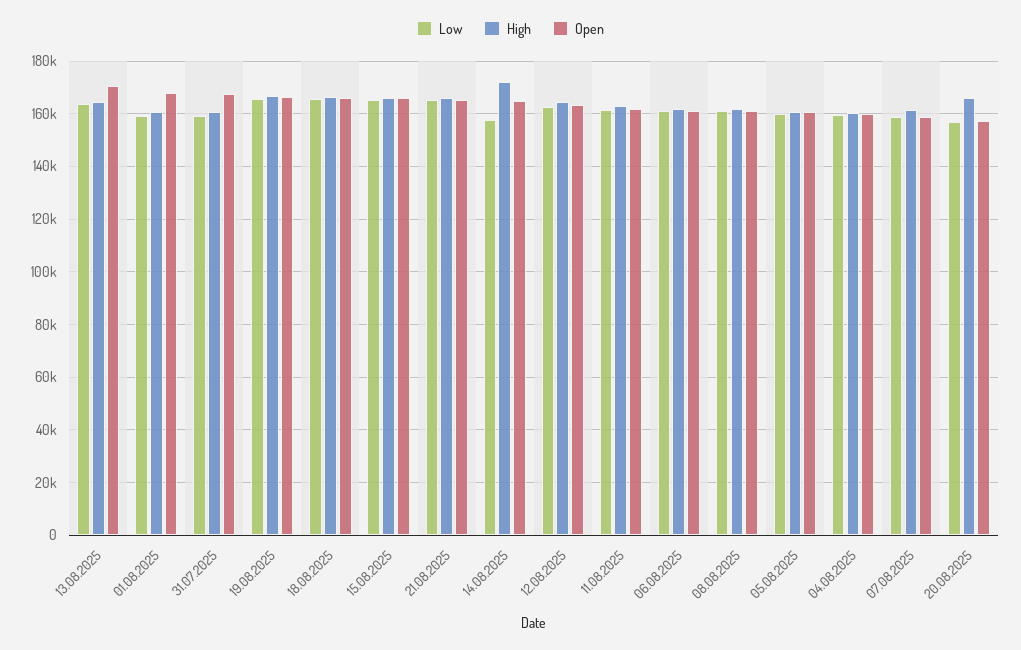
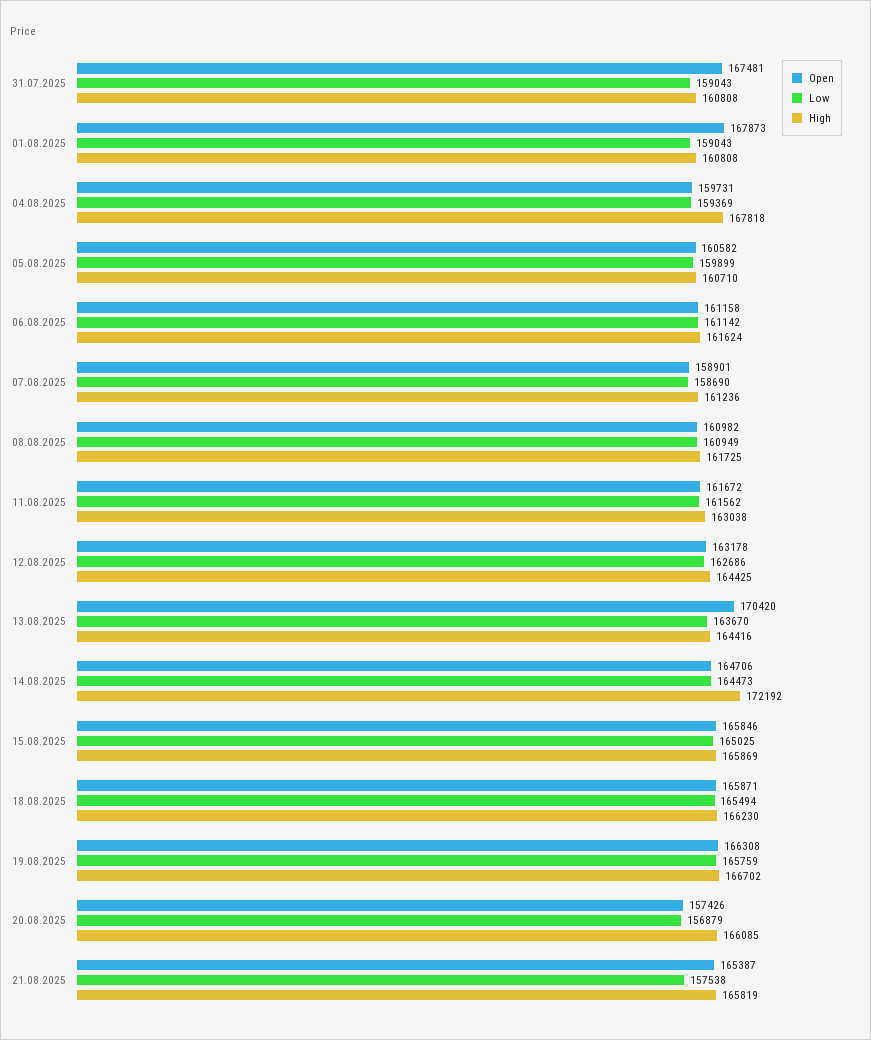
  {
    "Low": {
      "13.08.2025": 163670,
      "01.08.2025": 159043,
      "31.07.2025": 159043,
      "19.08.2025": 165759,
      "18.08.2025": 165494,
      "15.08.2025": 165025,
-     "21.08.2025": 165000,
+     "21.08.2025": 157538,
-     "14.08.2025": 157500,
+     "14.08.2025": 164473,
      "12.08.2025": 162686,
      "11.08.2025": 161562,
      "06.08.2025": 161142,
      "08.08.2025": 160949,
      "05.08.2025": 159899,
      "04.08.2025": 159369,
      "07.08.2025": 158690,
      "20.08.2025": 156879
    },
    "High": {
      "13.08.2025": 164416,
      "01.08.2025": 160808,
      "31.07.2025": 160808,
      "19.08.2025": 166702,
      "18.08.2025": 166230,
      "15.08.2025": 165869,
      "21.08.2025": 165819,
      "14.08.2025": 172192,
      "12.08.2025": 164425,
      "11.08.2025": 163038,
      "06.08.2025": 161624,
      "08.08.2025": 161725,
      "05.08.2025": 160710,
-     "04.08.2025": 160000,
+     "04.08.2025": 167818,
      "07.08.2025": 161236,
      "20.08.2025": 166085
    },
    "Open": {
      "13.08.2025": 170420,
      "01.08.2025": 167873,
      "31.07.2025": 167481,
      "19.08.2025": 166308,
      "18.08.2025": 165871,
      "15.08.2025": 165846,
      "21.08.2025": 165387,
      "14.08.2025": 164706,
      "12.08.2025": 163178,
      "11.08.2025": 161672,
      "06.08.2025": 161158,
      "08.08.2025": 160982,
      "05.08.2025": 160582,
      "04.08.2025": 159731,
      "07.08.2025": 158901,
      "20.08.2025": 157426
    }
  }

